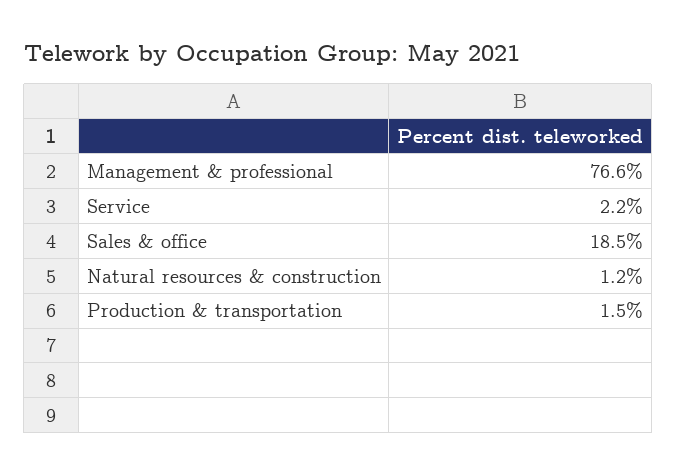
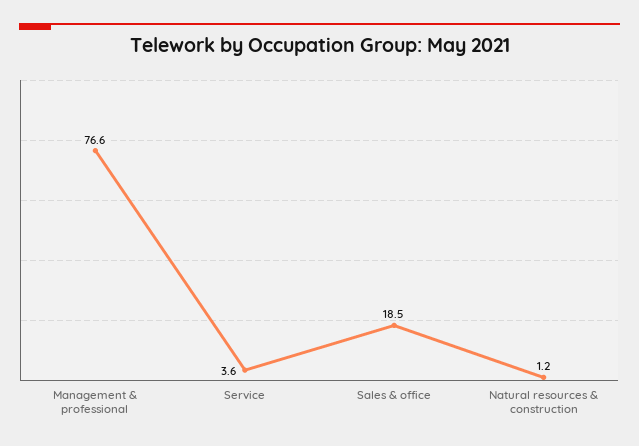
  {
    "Management & professional": 76.6,
-   "Service": 2.2,
+   "Service": 3.6,
    "Sales & office": 18.5,
-   "Natural resources & construction": 1.2,
+   "Natural resources & construction": 1.2
-   "Production & transportation": 1.5
  }

